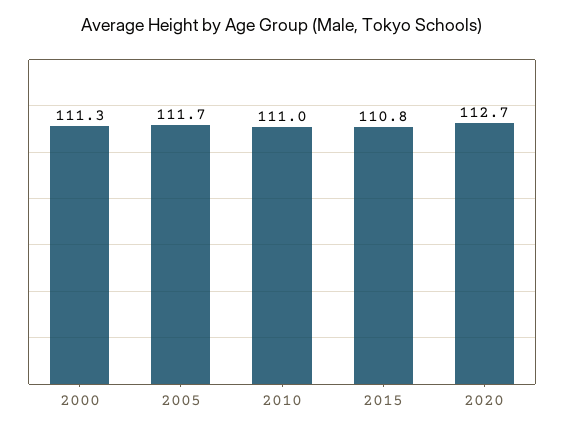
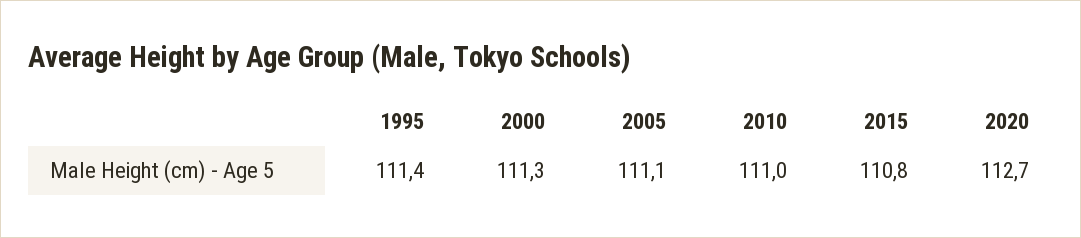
  {
    "2000": 111.3,
-   "2005": 111.7,
+   "2005": 111.1,
    "2010": 111,
    "2015": 110.8,
-   "2020": 112.7
+   "2020": 112.7,
+   "1995": 111.4
  }

